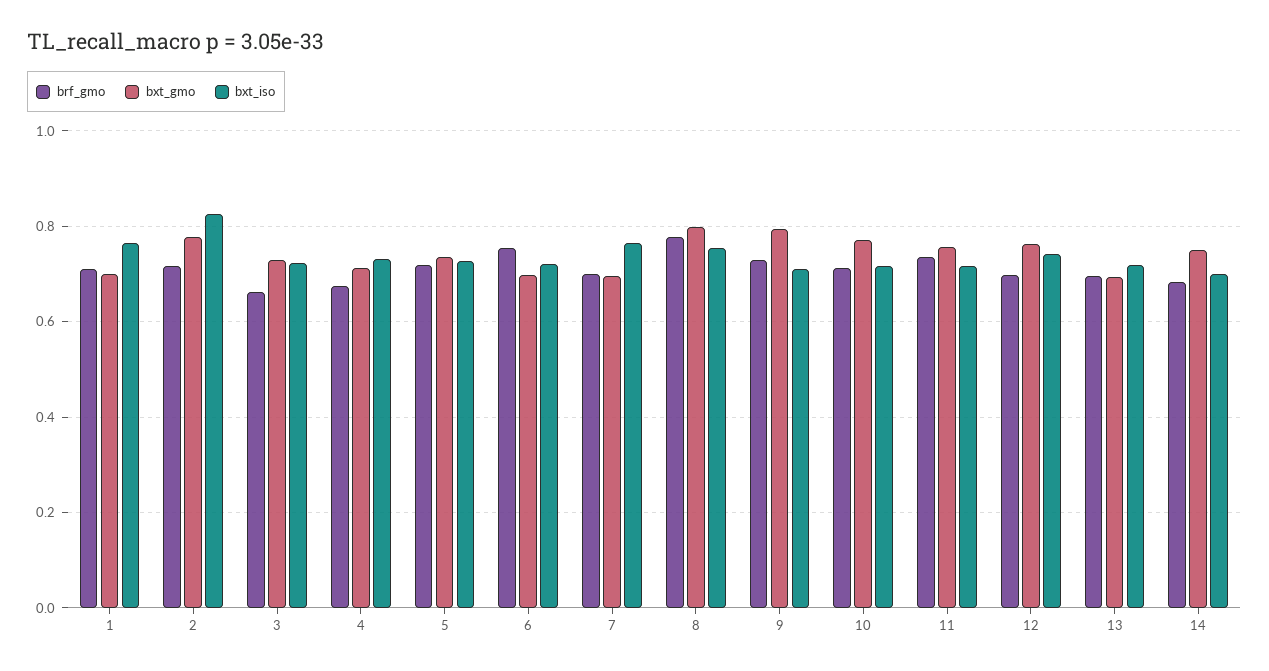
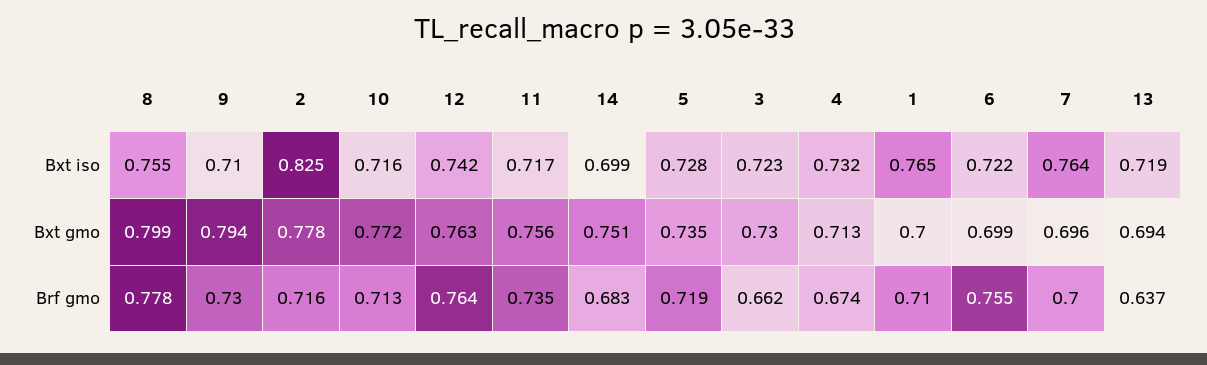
  {
    "brf_gmo": {
      "1": 0.71,
      "2": 0.716,
      "3": 0.662,
      "4": 0.674,
      "5": 0.719,
      "6": 0.755,
      "7": 0.7,
      "8": 0.778,
      "9": 0.73,
      "10": 0.713,
      "11": 0.735,
-     "12": 0.7,
+     "12": 0.764,
-     "13": 0.7,
+     "13": 0.637,
      "14": 0.683
    },
    "bxt_gmo": {
      "1": 0.7,
      "2": 0.778,
      "3": 0.73,
      "4": 0.713,
      "5": 0.735,
      "6": 0.699,
      "7": 0.696,
      "8": 0.799,
      "9": 0.794,
      "10": 0.772,
      "11": 0.756,
      "12": 0.763,
      "13": 0.694,
      "14": 0.751
    },
    "bxt_iso": {
      "1": 0.765,
      "2": 0.825,
      "3": 0.723,
      "4": 0.732,
      "5": 0.728,
      "6": 0.722,
      "7": 0.764,
      "8": 0.755,
      "9": 0.71,
      "10": 0.716,
      "11": 0.717,
      "12": 0.742,
      "13": 0.719,
      "14": 0.699
    }
  }

